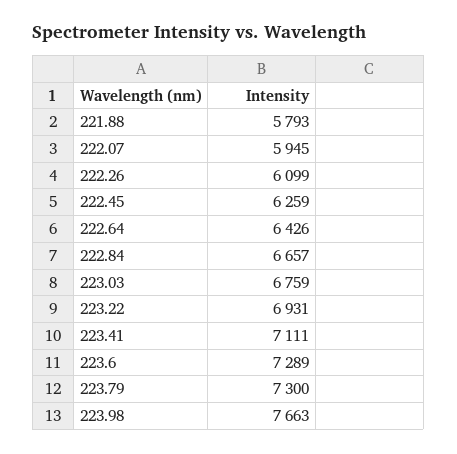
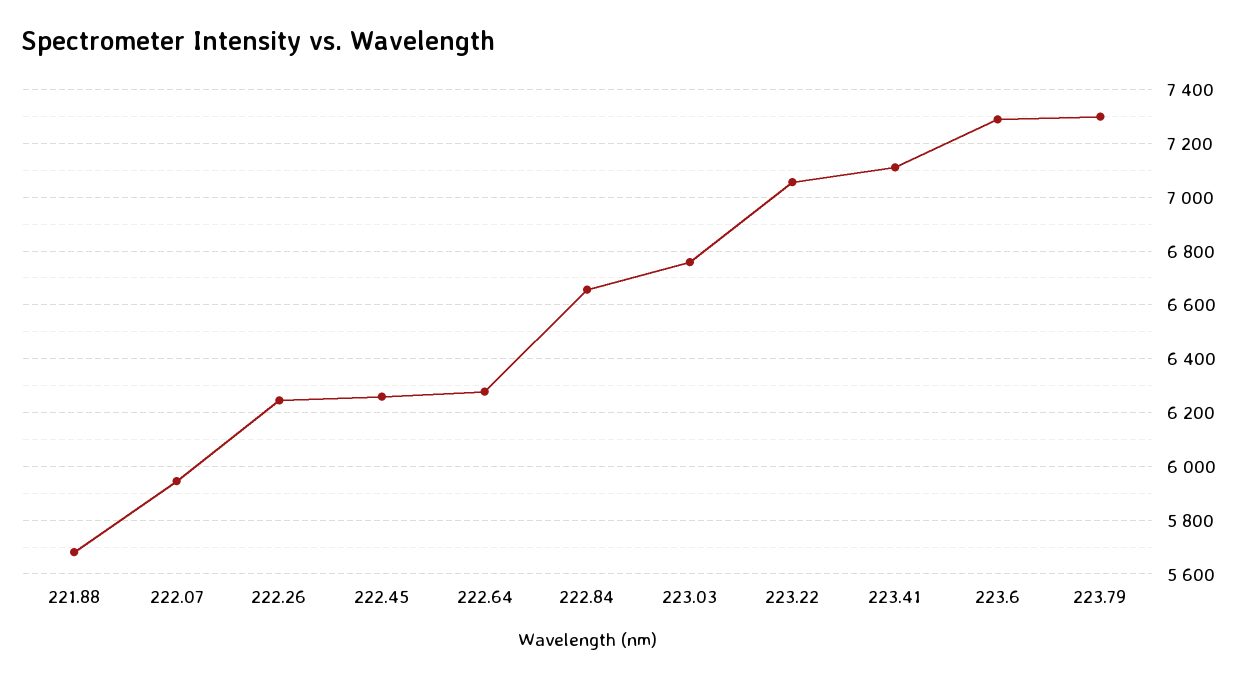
  {
-   "221.88": 5793,
+   "221.88": 5675,
    "222.07": 5945,
-   "222.26": 6099,
+   "222.26": 6250,
    "222.45": 6259,
-   "222.64": 6426,
+   "222.64": 6275,
    "222.84": 6657,
    "223.03": 6759,
-   "223.22": 6931,
+   "223.22": 7050,
    "223.41": 7111,
    "223.6": 7289,
-   "223.79": 7300,
+   "223.79": 7300
-   "223.98": 7663
  }

